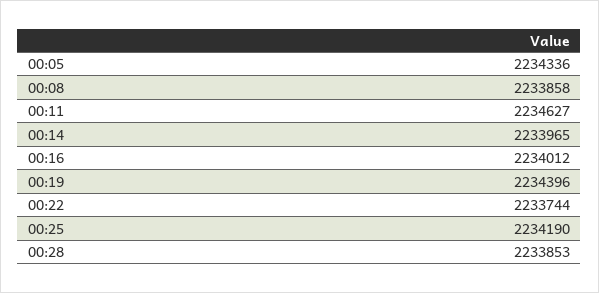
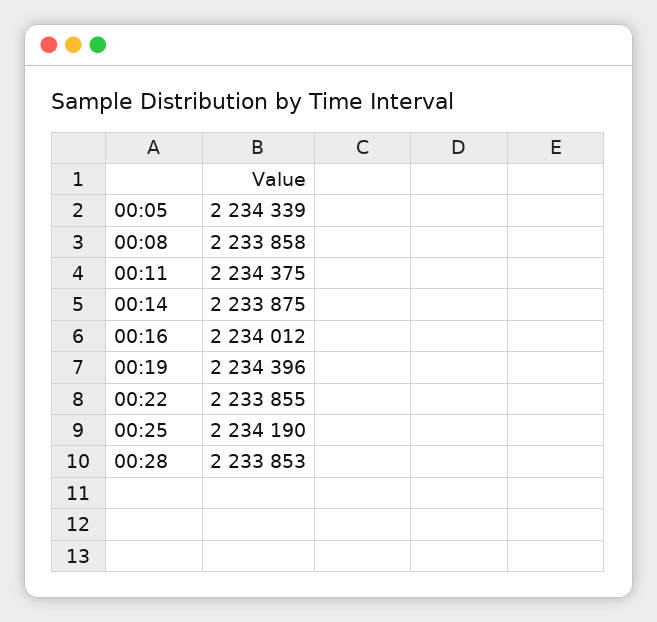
  {
-   "00:05": 2234336,
+   "00:05": 2234339,
    "00:08": 2233858,
-   "00:11": 2234627,
+   "00:11": 2234375,
-   "00:14": 2233965,
+   "00:14": 2233875,
    "00:16": 2234012,
    "00:19": 2234396,
-   "00:22": 2233744,
+   "00:22": 2233855,
    "00:25": 2234190,
    "00:28": 2233853
  }

